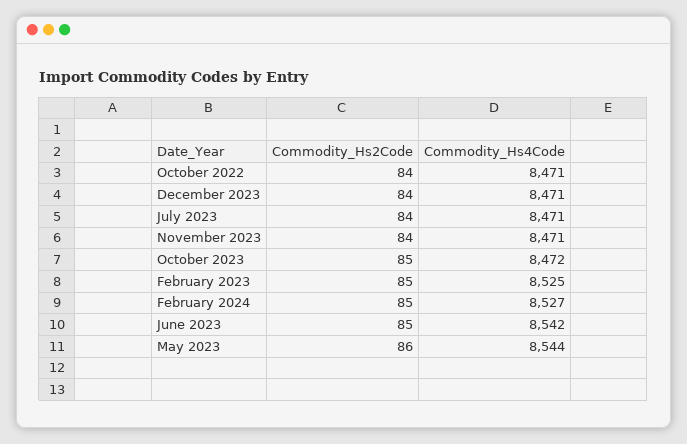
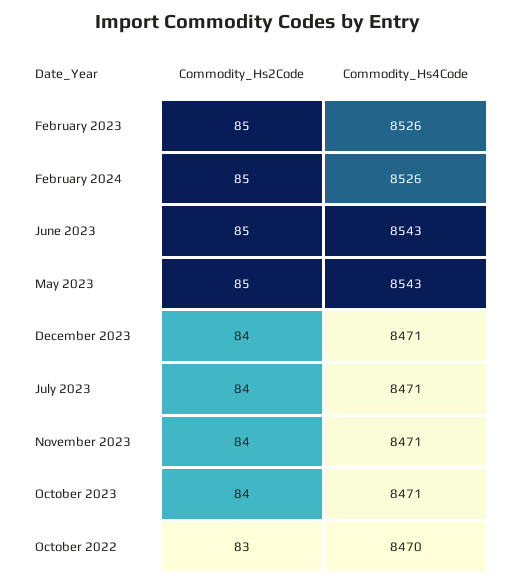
  {
    "Commodity_Hs2Code": {
-     "October 2022": 84,
+     "October 2022": 83,
      "December 2023": 84,
      "July 2023": 84,
      "November 2023": 84,
-     "October 2023": 85,
+     "October 2023": 84,
      "February 2023": 85,
      "February 2024": 85,
      "June 2023": 85,
-     "May 2023": 86
+     "May 2023": 85
    },
    "Commodity_Hs4Code": {
-     "October 2022": 8471,
+     "October 2022": 8470,
      "December 2023": 8471,
      "July 2023": 8471,
      "November 2023": 8471,
-     "October 2023": 8472,
+     "October 2023": 8471,
-     "February 2023": 8525,
+     "February 2023": 8526,
-     "February 2024": 8527,
+     "February 2024": 8526,
-     "June 2023": 8542,
+     "June 2023": 8543,
-     "May 2023": 8544
+     "May 2023": 8543
    }
  }

